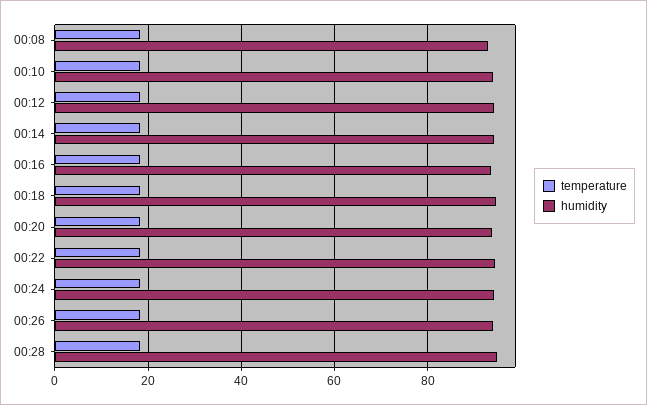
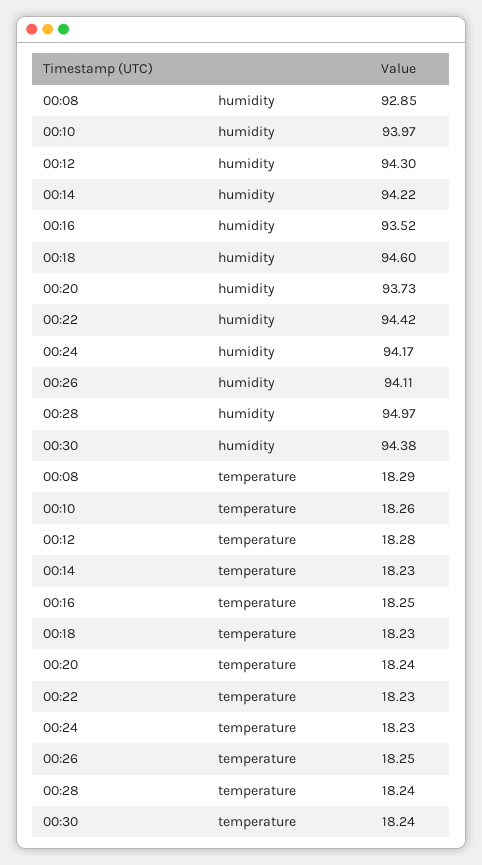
  {
    "temperature": {
      "00:08": 18.29,
      "00:10": 18.26,
      "00:12": 18.28,
      "00:14": 18.23,
      "00:16": 18.25,
      "00:18": 18.23,
      "00:20": 18.24,
      "00:22": 18.23,
      "00:24": 18.23,
      "00:26": 18.25,
-     "00:28": 18.24
+     "00:28": 18.24,
+     "00:30": 18.24
    },
    "humidity": {
      "00:08": 92.85,
      "00:10": 93.97,
      "00:12": 94.3,
      "00:14": 94.22,
      "00:16": 93.52,
      "00:18": 94.6,
      "00:20": 93.73,
      "00:22": 94.42,
      "00:24": 94.17,
      "00:26": 94.11,
-     "00:28": 94.97
+     "00:28": 94.97,
+     "00:30": 94.38
    }
  }

